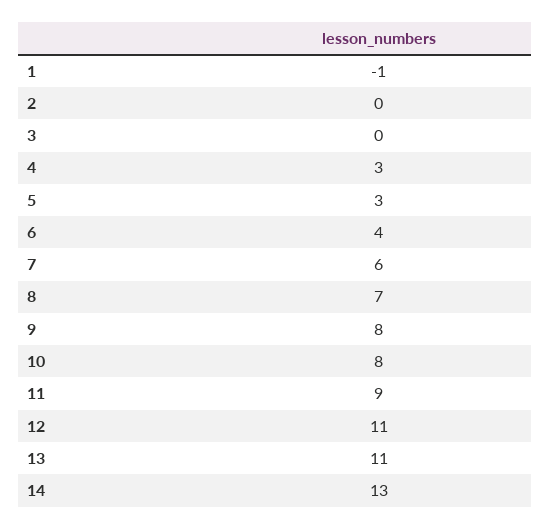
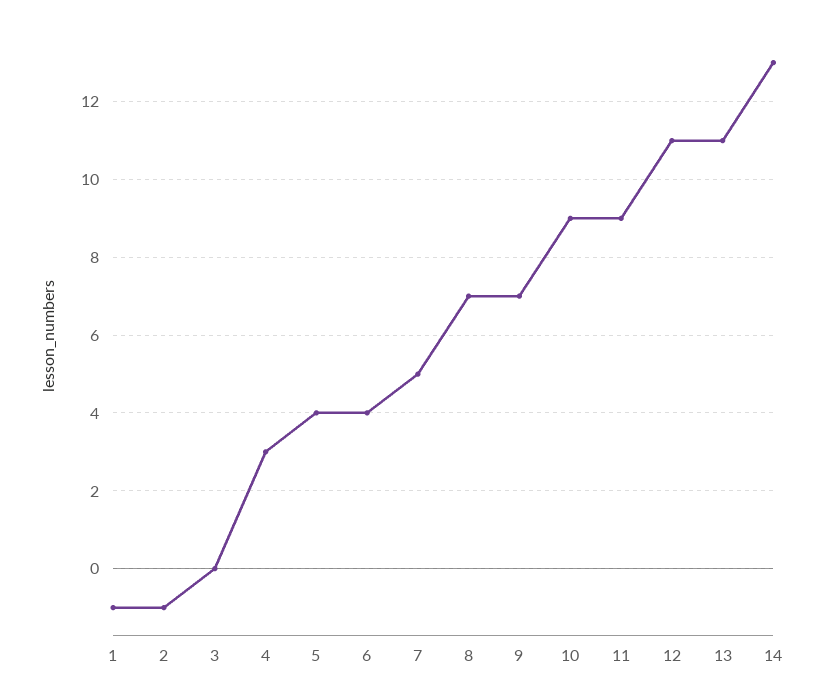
  {
    "1": -1,
-   "2": 0,
+   "2": -1,
    "3": 0,
    "4": 3,
-   "5": 3,
+   "5": 4,
    "6": 4,
-   "7": 6,
+   "7": 5,
    "8": 7,
-   "9": 8,
+   "9": 7,
-   "10": 8,
+   "10": 9,
    "11": 9,
    "12": 11,
    "13": 11,
    "14": 13
  }

